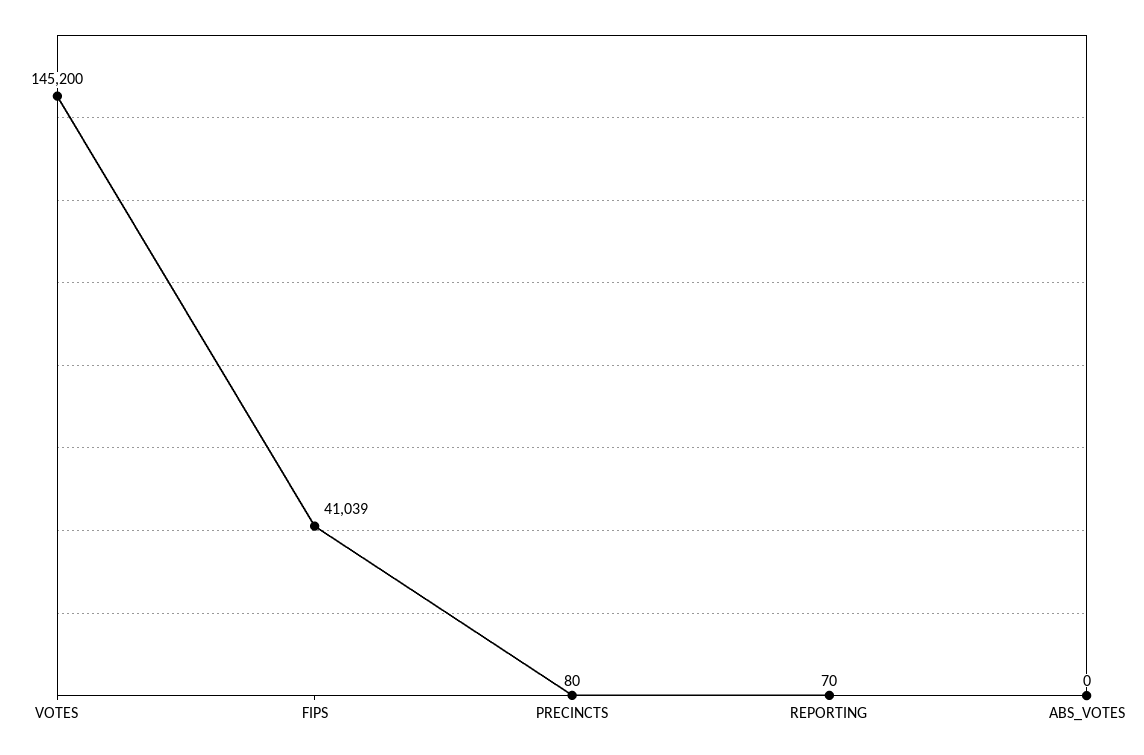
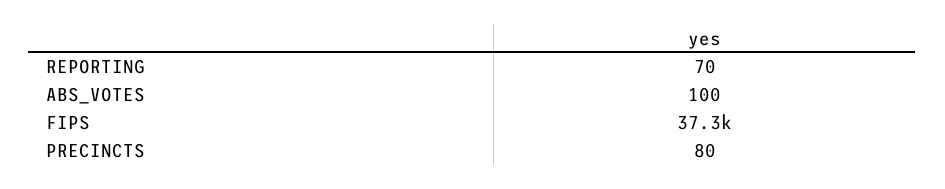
  {
-   "VOTES": 145200,
-   "FIPS": 41039,
+   "FIPS": 37300,
    "PRECINCTS": 80,
    "REPORTING": 70,
-   "ABS_VOTES": 0
+   "ABS_VOTES": 100
  }

